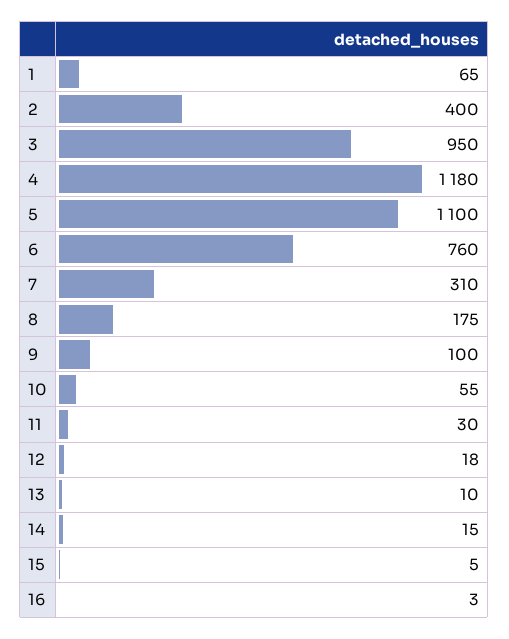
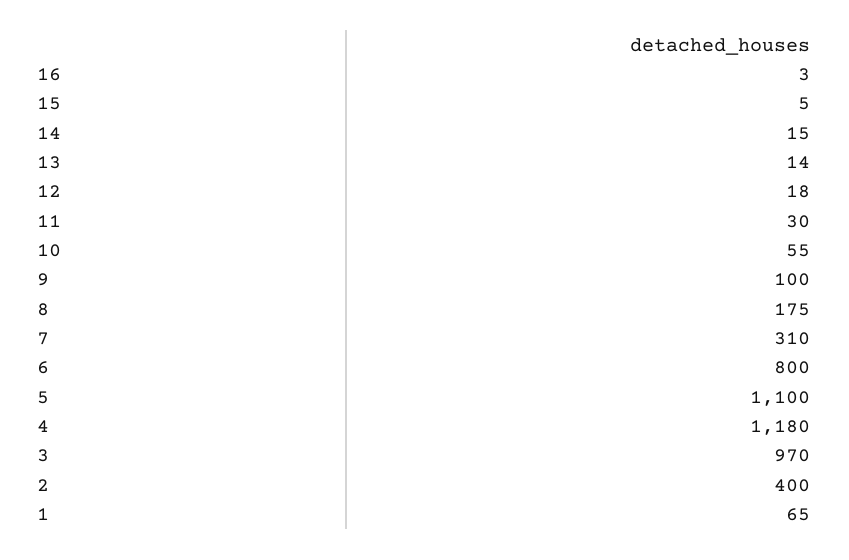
  {
    "1": 65,
    "2": 400,
-   "3": 950,
+   "3": 970,
    "4": 1180,
    "5": 1100,
-   "6": 760,
+   "6": 800,
    "7": 310,
    "8": 175,
    "9": 100,
    "10": 55,
    "11": 30,
    "12": 18,
-   "13": 10,
+   "13": 14,
    "14": 15,
    "15": 5,
    "16": 3
  }

